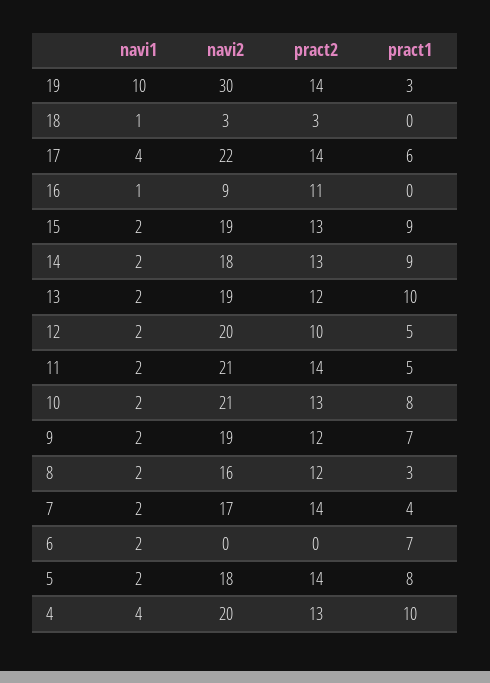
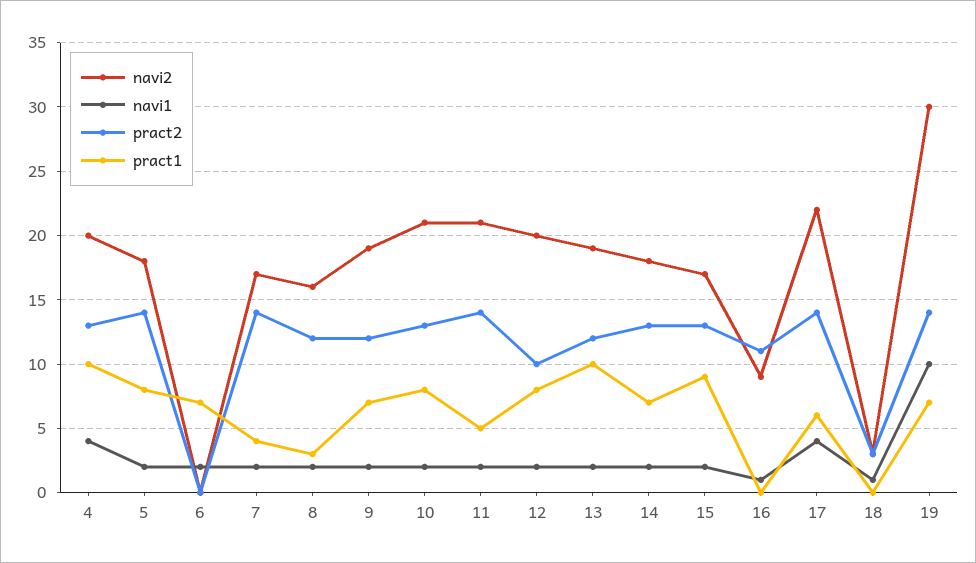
  {
    "navi1": {
      "19": 10,
      "18": 1,
      "17": 4,
      "16": 1,
      "15": 2,
      "14": 2,
      "13": 2,
      "12": 2,
      "11": 2,
      "10": 2,
      "9": 2,
      "8": 2,
      "7": 2,
      "6": 2,
      "5": 2,
      "4": 4
    },
    "navi2": {
      "19": 30,
      "18": 3,
      "17": 22,
      "16": 9,
-     "15": 19,
+     "15": 17,
      "14": 18,
      "13": 19,
      "12": 20,
      "11": 21,
      "10": 21,
      "9": 19,
      "8": 16,
      "7": 17,
      "6": 0,
      "5": 18,
      "4": 20
    },
    "pract2": {
      "19": 14,
      "18": 3,
      "17": 14,
      "16": 11,
      "15": 13,
      "14": 13,
      "13": 12,
      "12": 10,
      "11": 14,
      "10": 13,
      "9": 12,
      "8": 12,
      "7": 14,
      "6": 0,
      "5": 14,
      "4": 13
    },
    "pract1": {
-     "19": 3,
+     "19": 7,
      "18": 0,
      "17": 6,
      "16": 0,
      "15": 9,
-     "14": 9,
+     "14": 7,
      "13": 10,
-     "12": 5,
+     "12": 8,
      "11": 5,
      "10": 8,
      "9": 7,
      "8": 3,
      "7": 4,
      "6": 7,
      "5": 8,
      "4": 10
    }
  }

